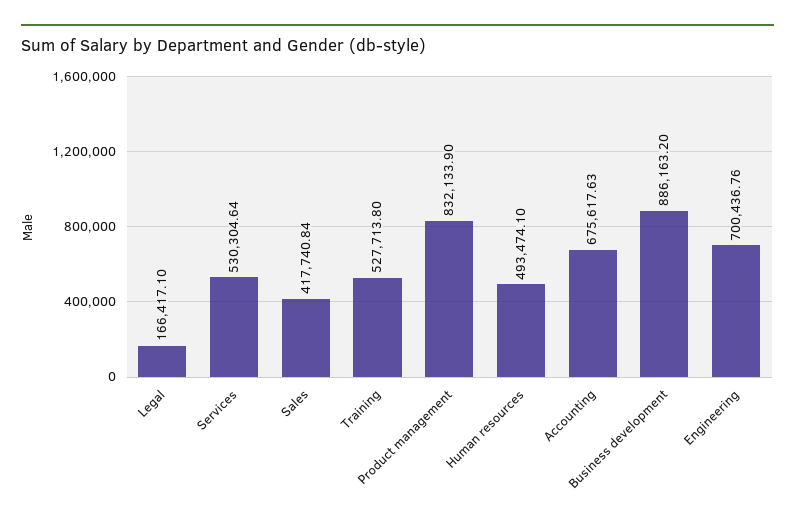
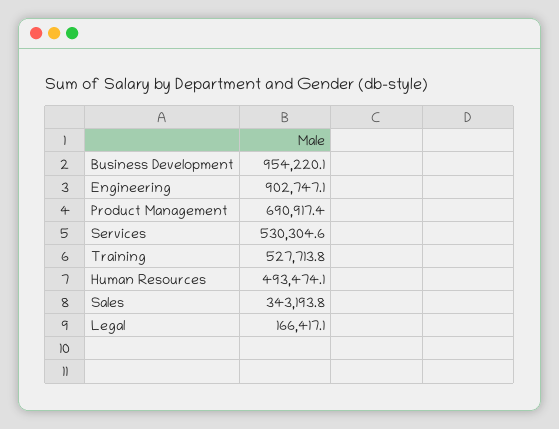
  {
    "Legal": 166417.1,
    "Services": 530304.64,
-   "Sales": 417740.84,
+   "Sales": 343193.8,
    "Training": 527713.8,
-   "Product management": 832133.9,
+   "Product management": 690917.4,
    "Human resources": 493474.1,
-   "Accounting": 675617.63,
-   "Business development": 886163.2,
+   "Business development": 954220.1,
-   "Engineering": 700436.76
+   "Engineering": 902747.1
  }

